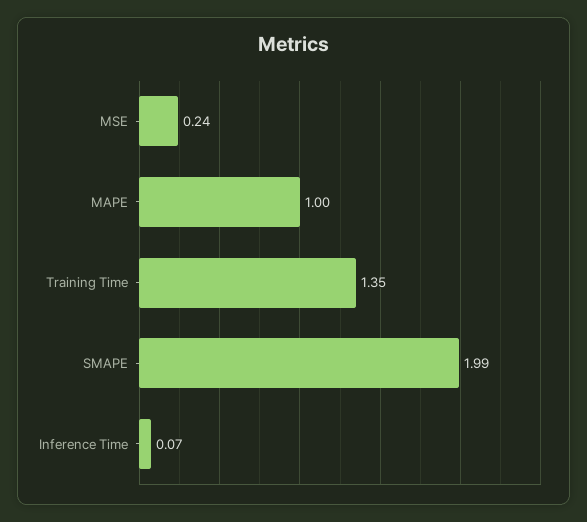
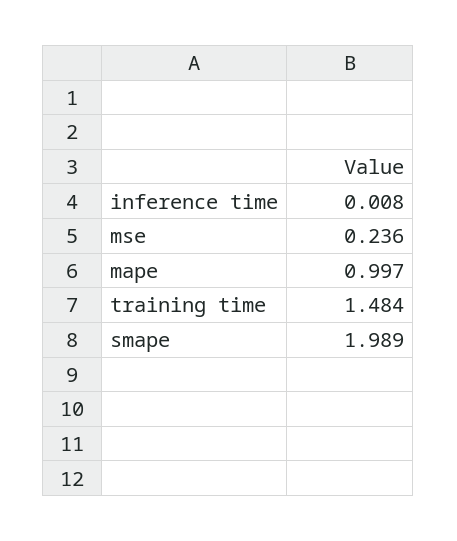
  {
    "MSE": 0.236,
    "MAPE": 0.997,
-   "Training Time": 1.35,
+   "Training Time": 1.484,
    "SMAPE": 1.989,
-   "Inference Time": 0.07
+   "Inference Time": 0.008
  }

